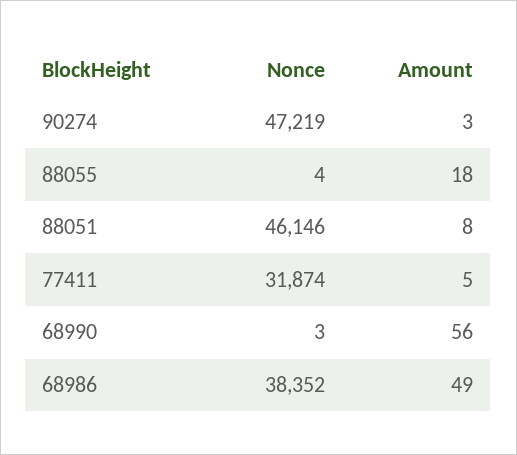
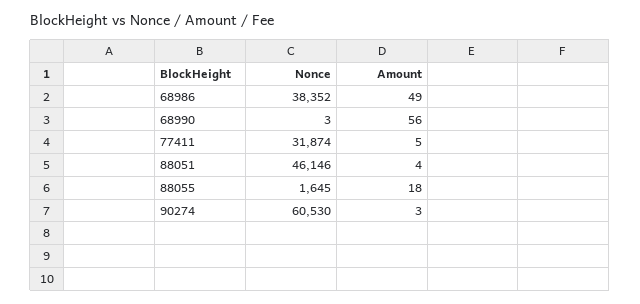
  {
    "Nonce": {
-     "90274": 47219,
+     "90274": 60530,
-     "88055": 4,
+     "88055": 1645,
      "88051": 46146,
      "77411": 31874,
      "68990": 3,
      "68986": 38352
    },
    "Amount": {
      "90274": 3,
      "88055": 18,
-     "88051": 8,
+     "88051": 4,
      "77411": 5,
      "68990": 56,
      "68986": 49
    }
  }

